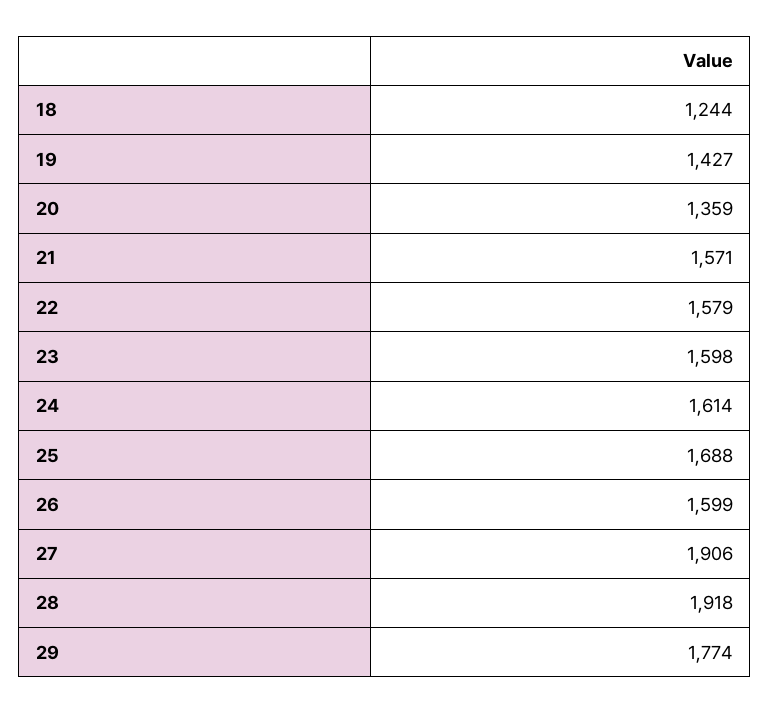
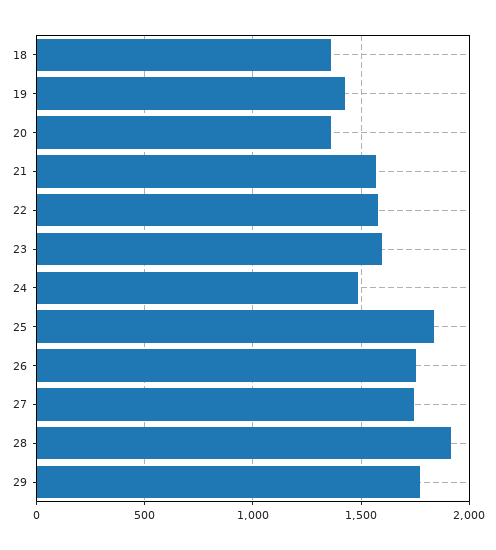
  {
-   "18": 1244,
+   "18": 1350,
    "19": 1427,
    "20": 1359,
    "21": 1571,
    "22": 1579,
    "23": 1598,
-   "24": 1614,
+   "24": 1500,
-   "25": 1688,
+   "25": 1850,
-   "26": 1599,
+   "26": 1750,
-   "27": 1906,
+   "27": 1750,
    "28": 1918,
    "29": 1774
  }

